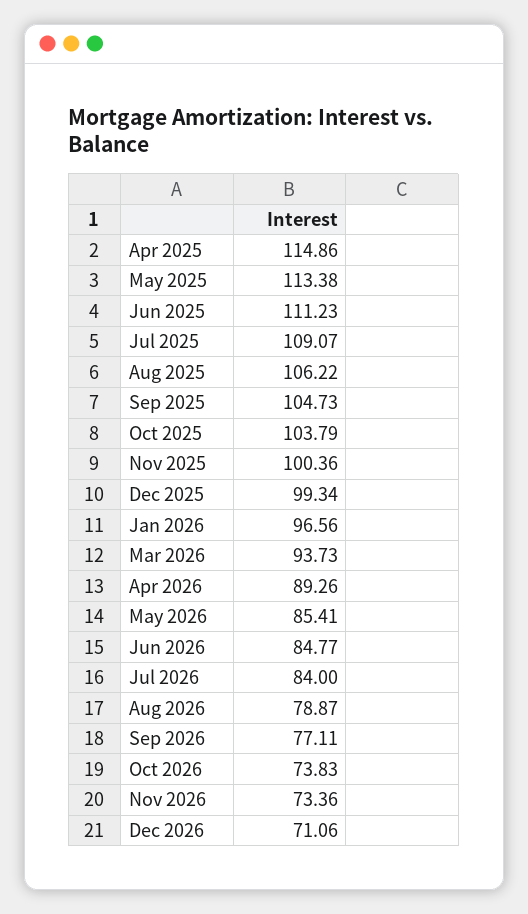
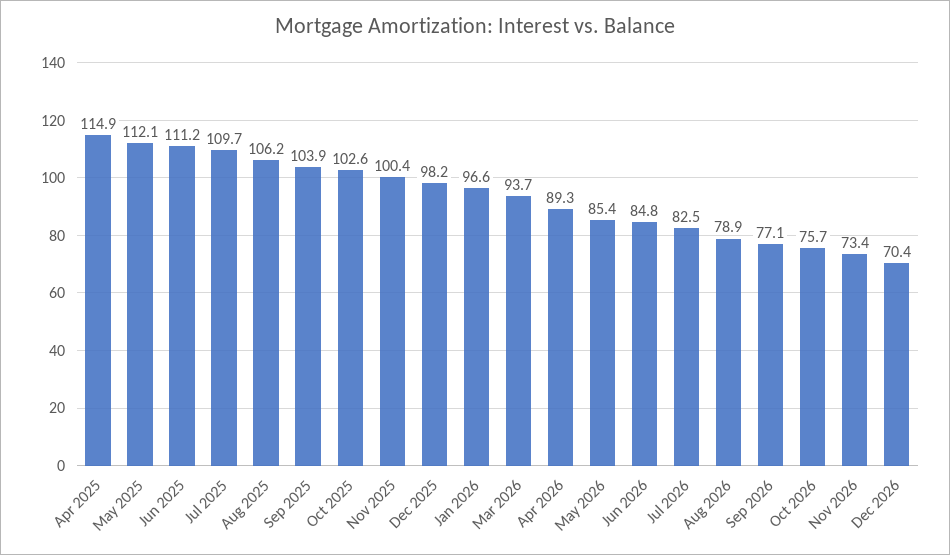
  {
    "Apr 2025": 114.86,
-   "May 2025": 113.38,
+   "May 2025": 112.1,
    "Jun 2025": 111.23,
-   "Jul 2025": 109.07,
+   "Jul 2025": 109.7,
    "Aug 2025": 106.22,
-   "Sep 2025": 104.73,
+   "Sep 2025": 103.9,
-   "Oct 2025": 103.79,
+   "Oct 2025": 102.6,
    "Nov 2025": 100.36,
-   "Dec 2025": 99.34,
+   "Dec 2025": 98.2,
    "Jan 2026": 96.56,
    "Mar 2026": 93.73,
    "Apr 2026": 89.26,
    "May 2026": 85.41,
    "Jun 2026": 84.77,
-   "Jul 2026": 84,
+   "Jul 2026": 82.5,
    "Aug 2026": 78.87,
    "Sep 2026": 77.11,
-   "Oct 2026": 73.83,
+   "Oct 2026": 75.7,
    "Nov 2026": 73.36,
-   "Dec 2026": 71.06
+   "Dec 2026": 70.4
  }

